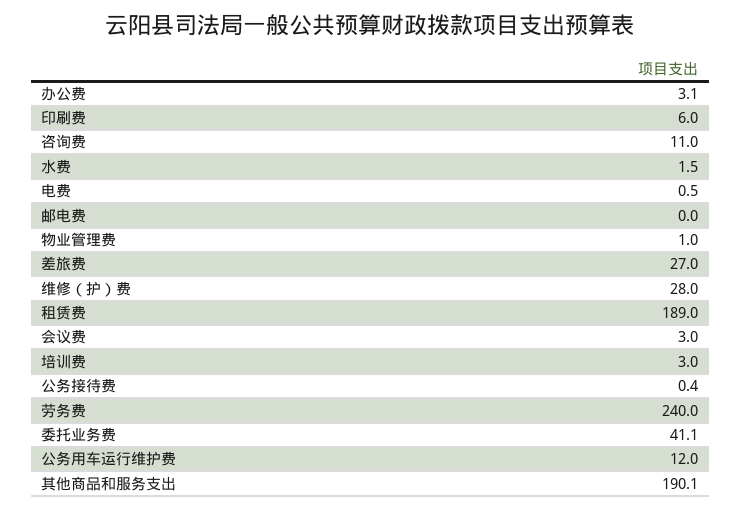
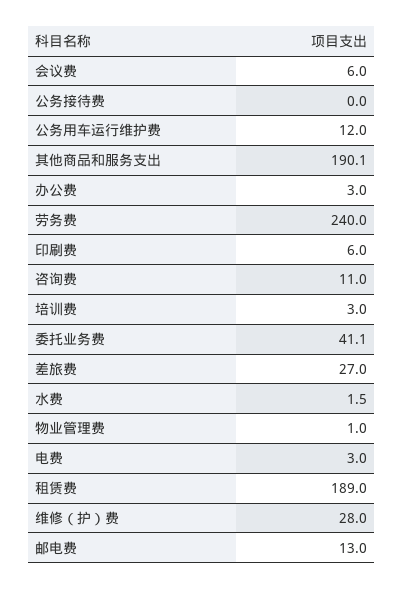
  {
-   "办公费": 3.1,
+   "办公费": 3,
    "印刷费": 6,
    "咨询费": 11,
    "水费": 1.5,
-   "电费": 0.5,
+   "电费": 3,
-   "邮电费": 0,
+   "邮电费": 13,
    "物业管理费": 1,
    "差旅费": 27,
    "维修（护）费": 28,
    "租赁费": 189,
-   "会议费": 3,
+   "会议费": 6,
    "培训费": 3,
-   "公务接待费": 0.4,
+   "公务接待费": 0,
    "劳务费": 240,
    "委托业务费": 41.1,
    "公务用车运行维护费": 12,
    "其他商品和服务支出": 190.1
  }

